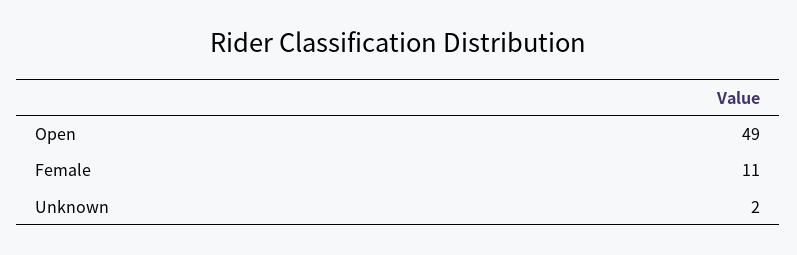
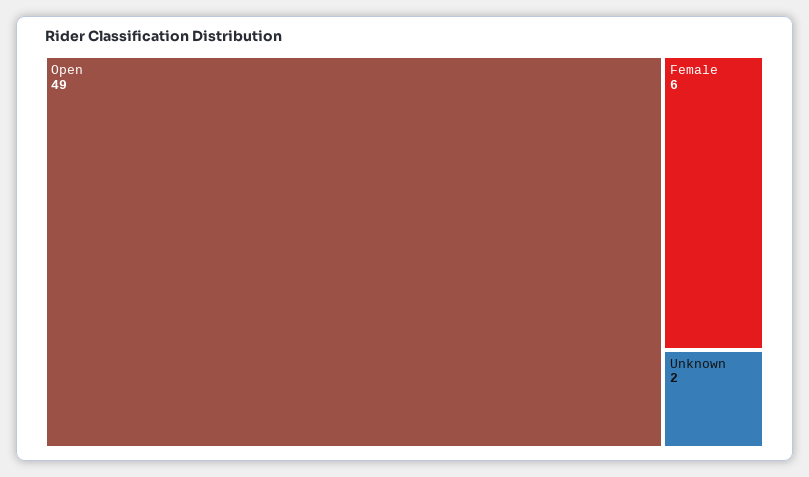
  {
    "Open": 49,
-   "Female": 11,
+   "Female": 6,
    "Unknown": 2
  }

